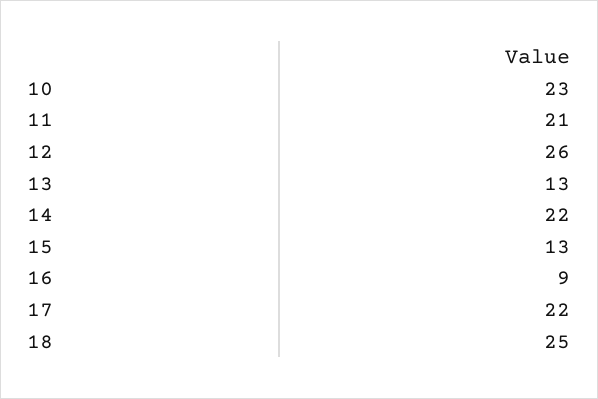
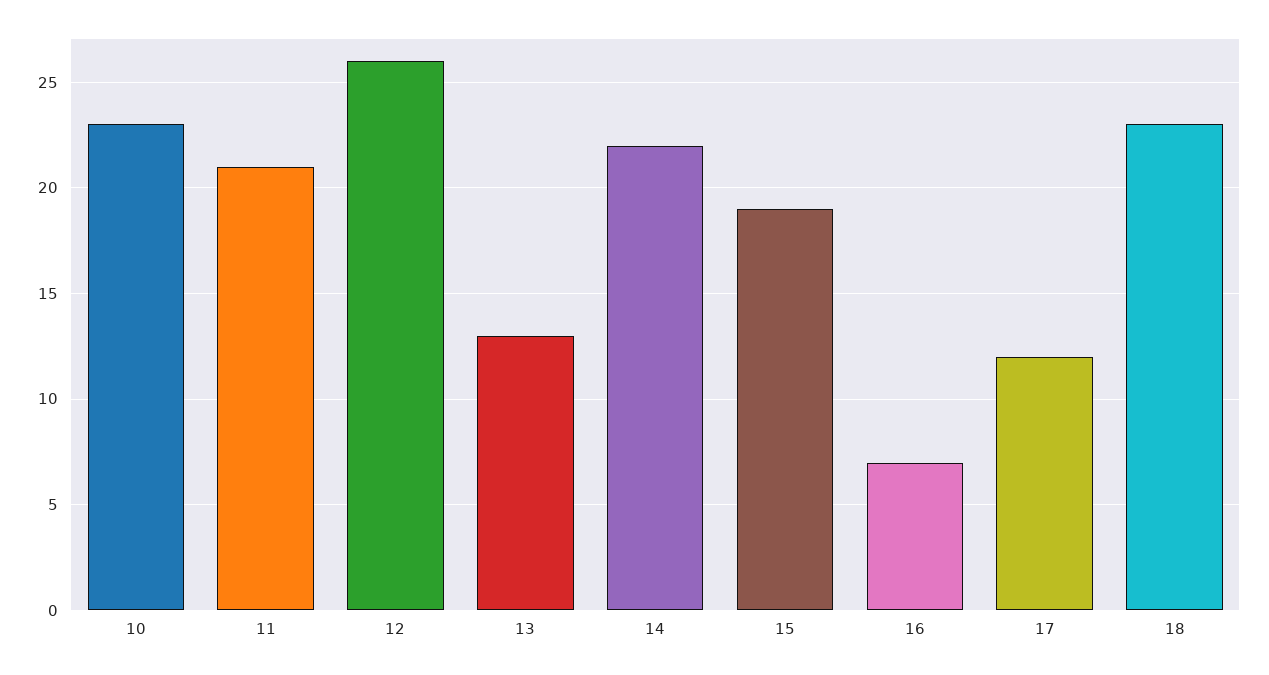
  {
    "10": 23,
    "11": 21,
    "12": 26,
    "13": 13,
    "14": 22,
-   "15": 13,
+   "15": 19,
-   "16": 9,
+   "16": 7,
-   "17": 22,
+   "17": 12,
-   "18": 25
+   "18": 23
  }

